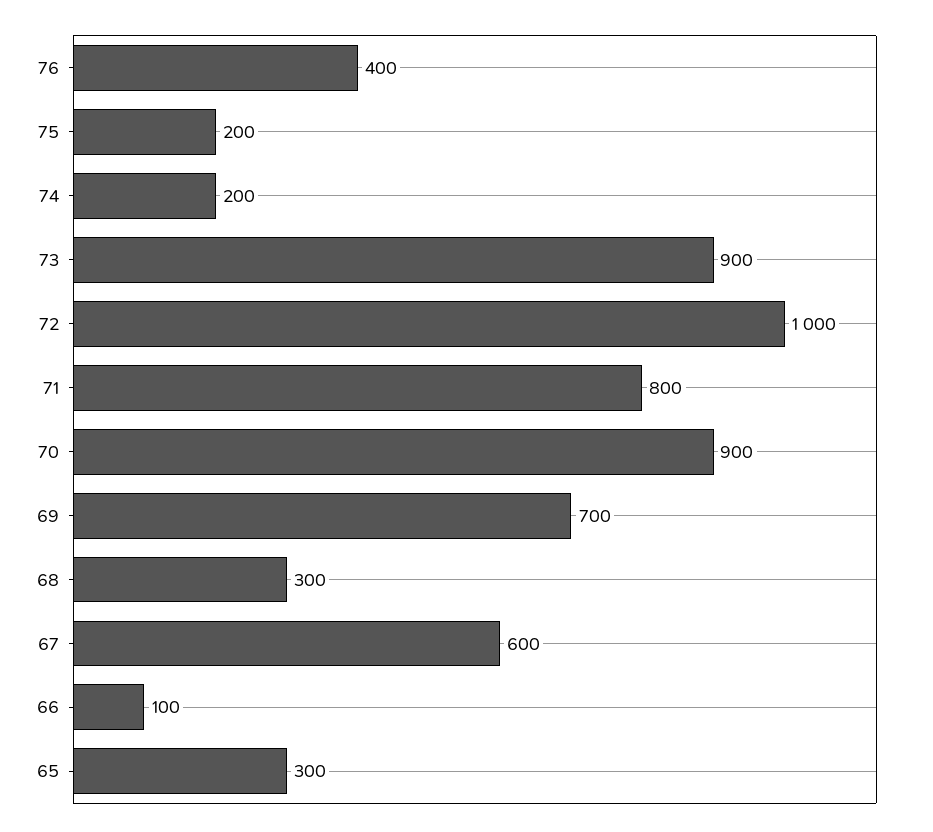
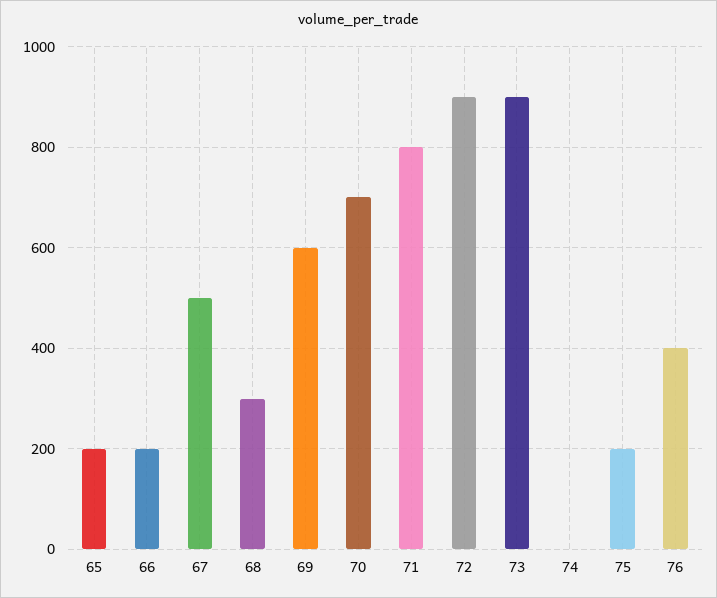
  {
    "76": 400,
    "75": 200,
-   "74": 200,
+   "74": 0,
    "73": 900,
-   "72": 1000,
+   "72": 900,
    "71": 800,
-   "70": 900,
+   "70": 700,
-   "69": 700,
+   "69": 600,
    "68": 300,
-   "67": 600,
+   "67": 500,
-   "66": 100,
+   "66": 200,
-   "65": 300
+   "65": 200
  }

